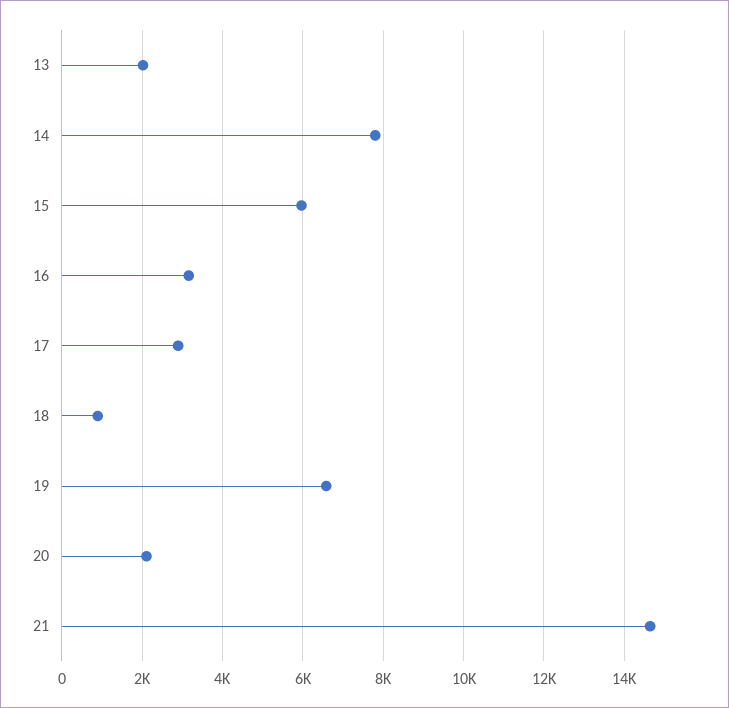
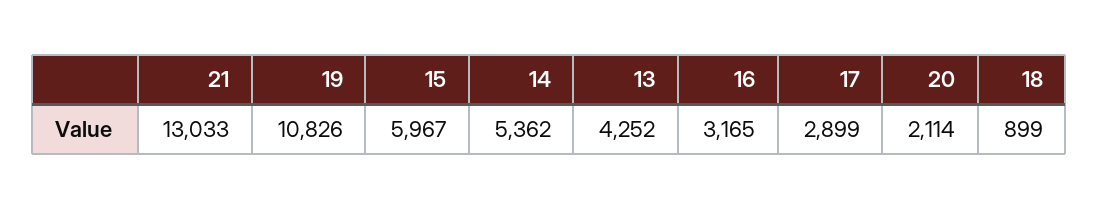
  {
-   "13": 2000,
+   "13": 4252,
-   "14": 7800,
+   "14": 5362,
    "15": 5967,
    "16": 3165,
    "17": 2899,
    "18": 899,
-   "19": 6600,
+   "19": 10826,
    "20": 2114,
-   "21": 14600
+   "21": 13033
  }

